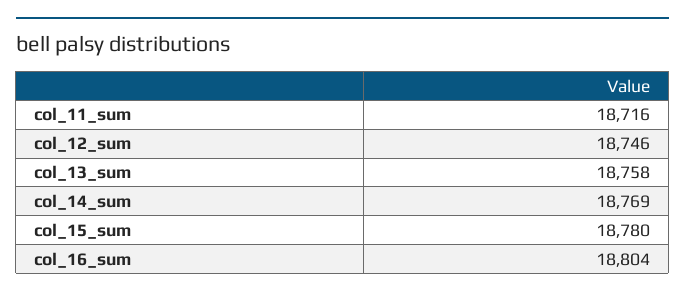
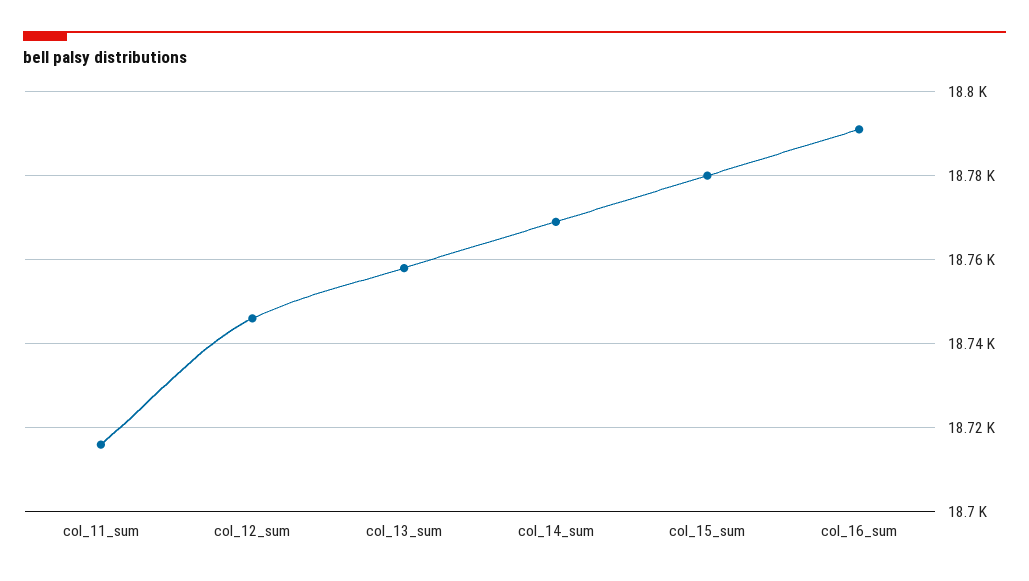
  {
    "col_11_sum": 18716,
    "col_12_sum": 18746,
    "col_13_sum": 18758,
    "col_14_sum": 18769,
    "col_15_sum": 18780,
-   "col_16_sum": 18804
+   "col_16_sum": 18790
  }

